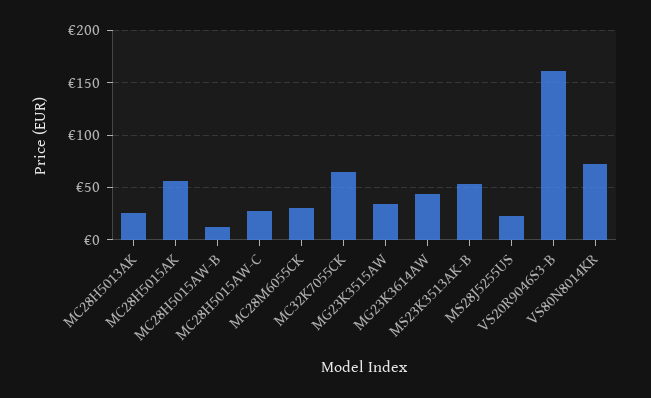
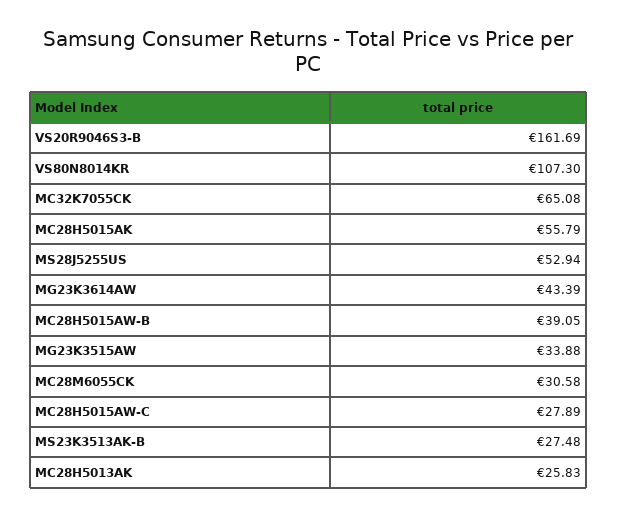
  {
    "MC28H5013AK": 25.83,
    "MC28H5015AK": 55.79,
-   "MC28H5015AW-B": 10,
+   "MC28H5015AW-B": 39.05,
    "MC28H5015AW-C": 27.89,
    "MC28M6055CK": 30.58,
    "MC32K7055CK": 65.08,
    "MG23K3515AW": 33.88,
    "MG23K3614AW": 43.39,
-   "MS23K3513AK-B": 50,
+   "MS23K3513AK-B": 27.48,
-   "MS28J5255US": 20,
+   "MS28J5255US": 52.94,
    "VS20R9046S3-B": 161.69,
-   "VS80N8014KR": 70
+   "VS80N8014KR": 107.3
  }

